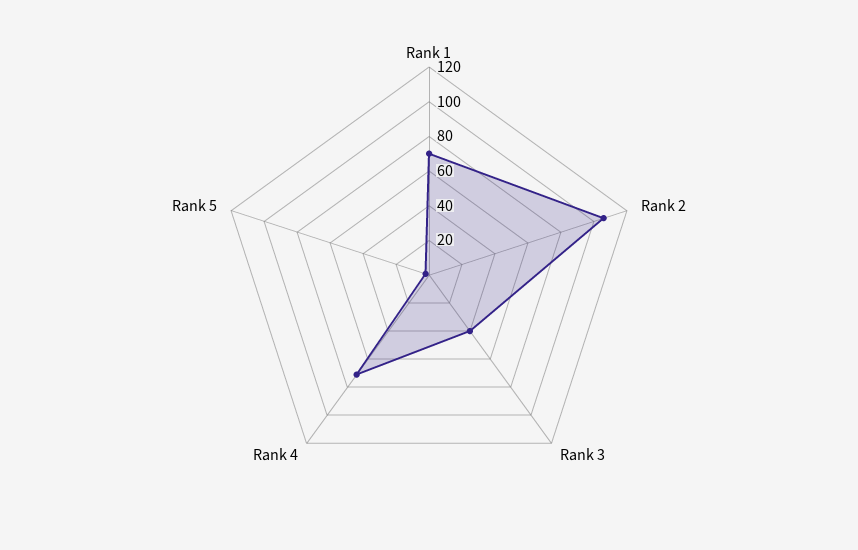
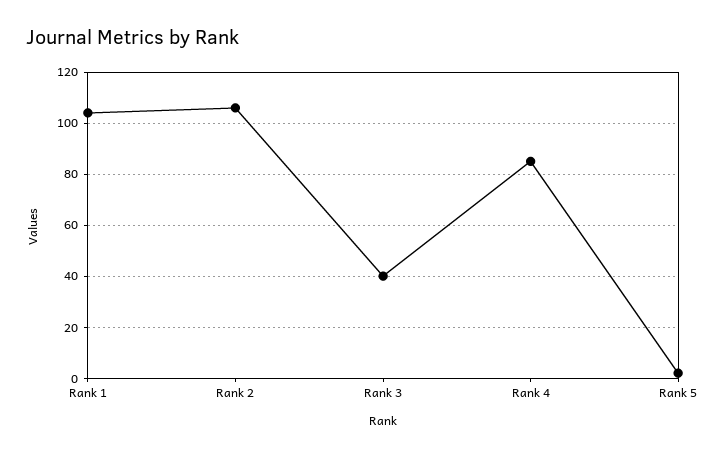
  {
-   "Rank 1": 70,
+   "Rank 1": 105,
    "Rank 2": 105,
    "Rank 3": 40,
-   "Rank 4": 70,
+   "Rank 4": 85,
    "Rank 5": 0
  }

